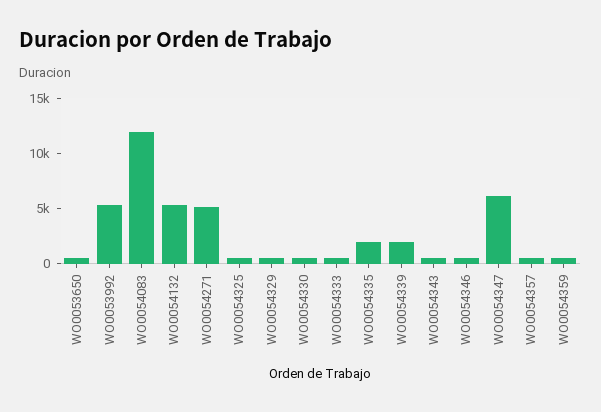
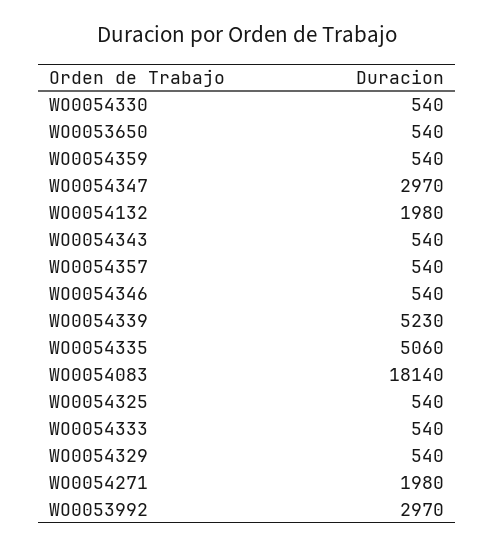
  {
    "WO0053650": 540,
-   "WO0053992": 5000,
+   "WO0053992": 2970,
-   "WO0054083": 12000,
+   "WO0054083": 18140,
-   "WO0054132": 5000,
+   "WO0054132": 1980,
-   "WO0054271": 5000,
+   "WO0054271": 1980,
    "WO0054325": 540,
    "WO0054329": 540,
    "WO0054330": 540,
    "WO0054333": 540,
-   "WO0054335": 2000,
+   "WO0054335": 5060,
-   "WO0054339": 2000,
+   "WO0054339": 5230,
    "WO0054343": 540,
    "WO0054346": 540,
-   "WO0054347": 6000,
+   "WO0054347": 2970,
    "WO0054357": 540,
    "WO0054359": 540
  }

